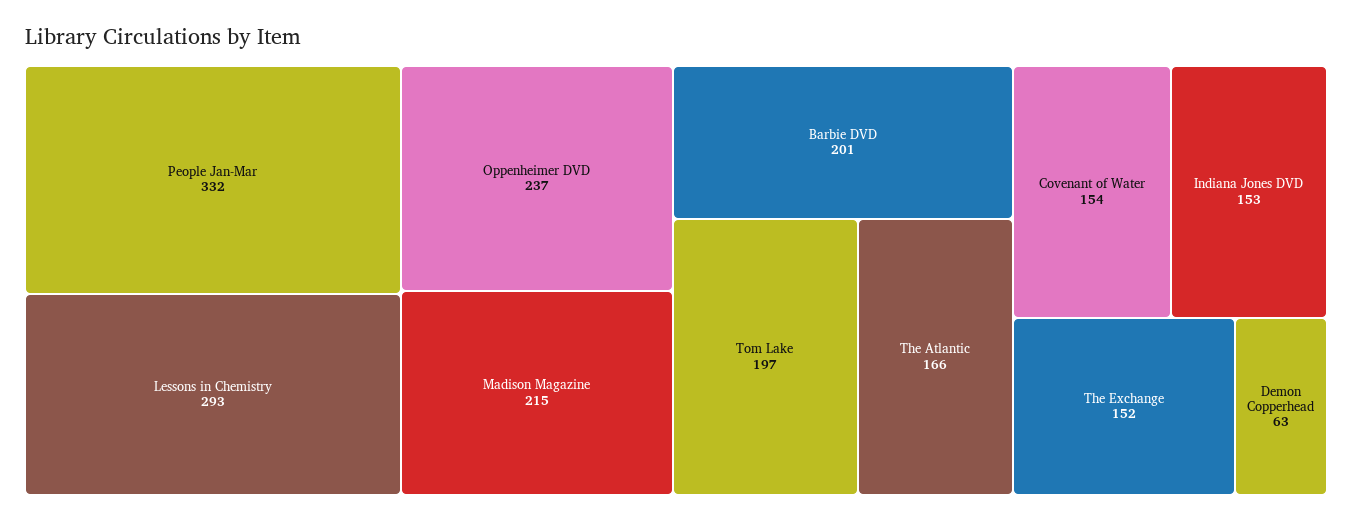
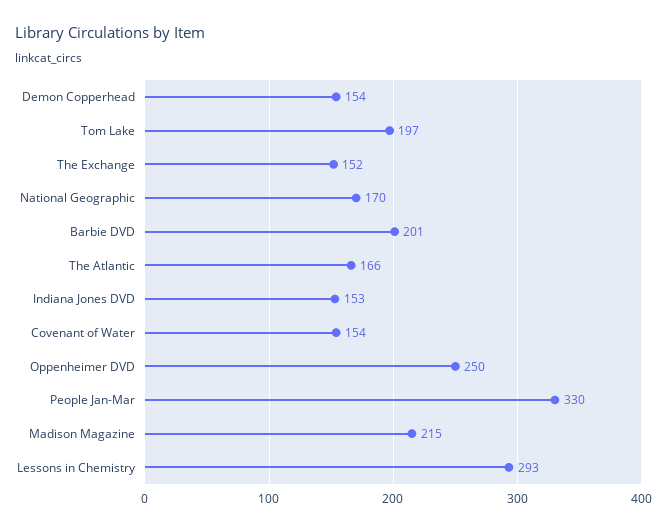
  {
-   "People Jan-Mar": 332,
+   "People Jan-Mar": 330,
    "Lessons in Chemistry": 293,
-   "Oppenheimer DVD": 237,
+   "Oppenheimer DVD": 250,
    "Madison Magazine": 215,
    "Barbie DVD": 201,
    "Tom Lake": 197,
    "The Atlantic": 166,
    "Covenant of Water": 154,
    "Indiana Jones DVD": 153,
    "The Exchange": 152,
-   "Demon Copperhead": 63
+   "Demon Copperhead": 154,
+   "National Geographic": 170
  }

